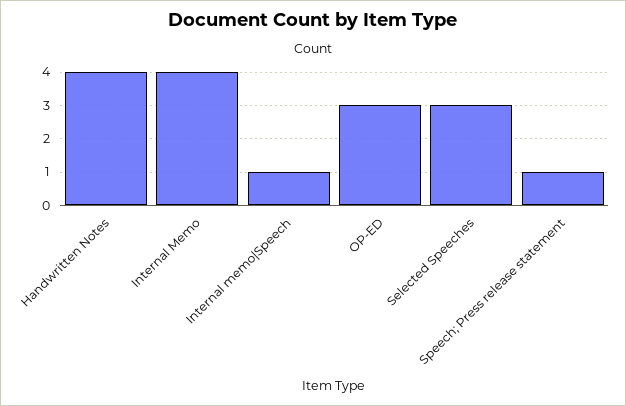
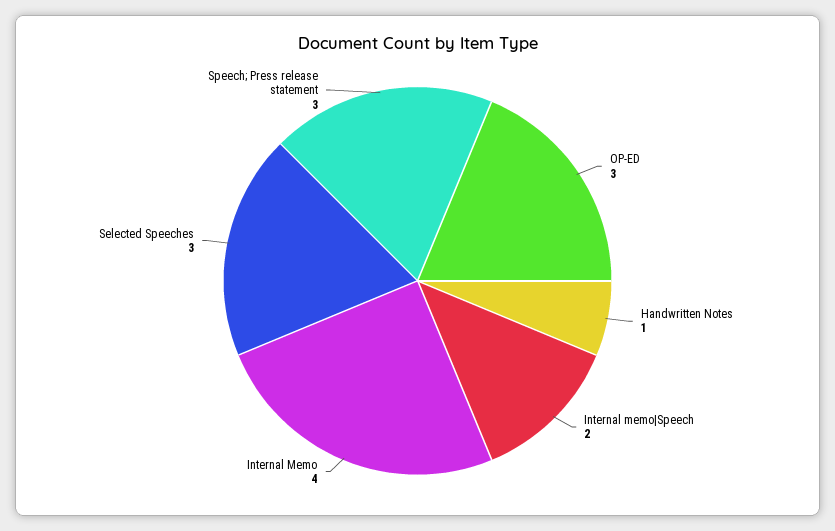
  {
-   "Handwritten Notes": 4,
+   "Handwritten Notes": 1,
    "Internal Memo": 4,
-   "Internal memo|Speech": 1,
+   "Internal memo|Speech": 2,
    "OP-ED": 3,
    "Selected Speeches": 3,
-   "Speech; Press release statement": 1
+   "Speech; Press release statement": 3
  }

